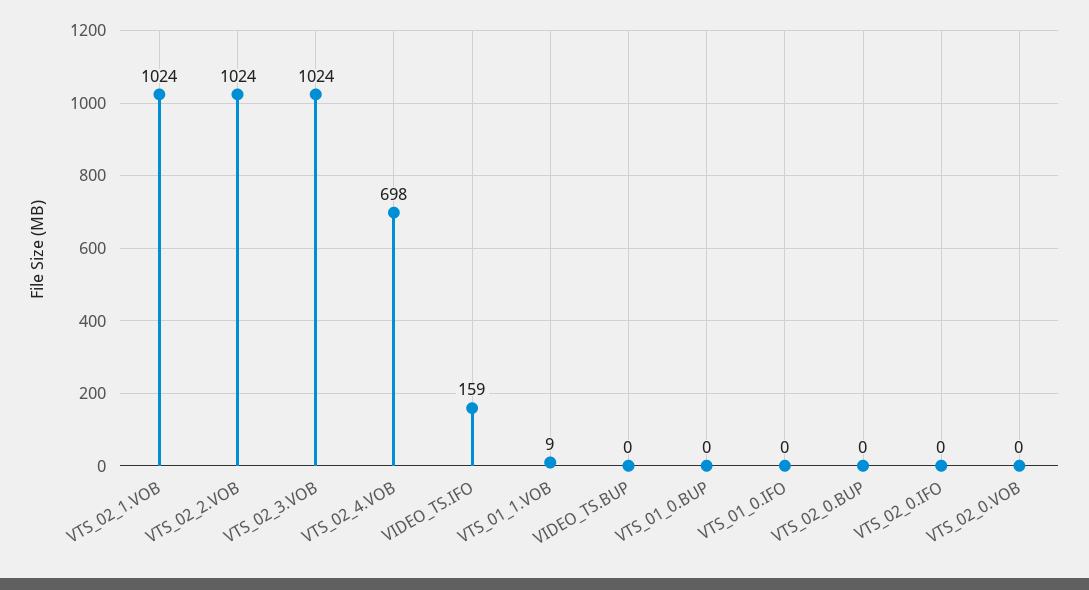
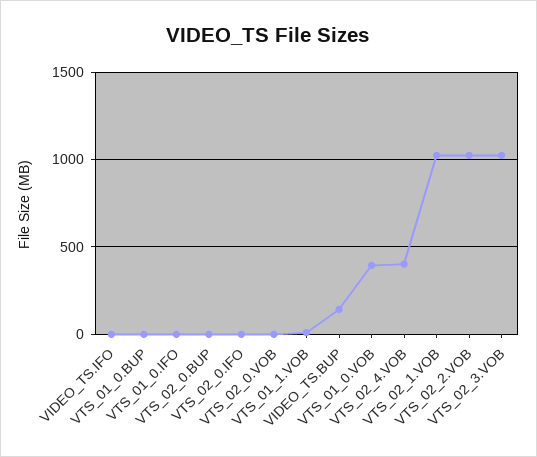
  {
    "VTS_02_1.VOB": 1024,
    "VTS_02_2.VOB": 1024,
    "VTS_02_3.VOB": 1024,
-   "VTS_02_4.VOB": 698,
+   "VTS_02_4.VOB": 400,
-   "VIDEO_TS.IFO": 159,
+   "VIDEO_TS.IFO": 0,
    "VTS_01_1.VOB": 9,
-   "VIDEO_TS.BUP": 0,
+   "VIDEO_TS.BUP": 150,
    "VTS_01_0.BUP": 0,
    "VTS_01_0.IFO": 0,
    "VTS_02_0.BUP": 0,
    "VTS_02_0.IFO": 0,
-   "VTS_02_0.VOB": 0
+   "VTS_02_0.VOB": 0,
+   "VTS_01_0.VOB": 400
  }

